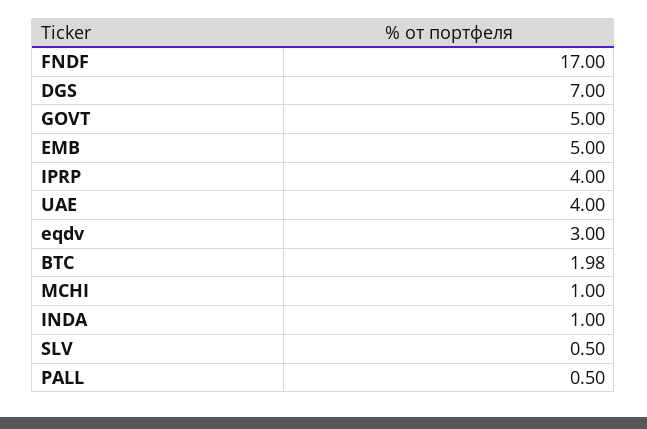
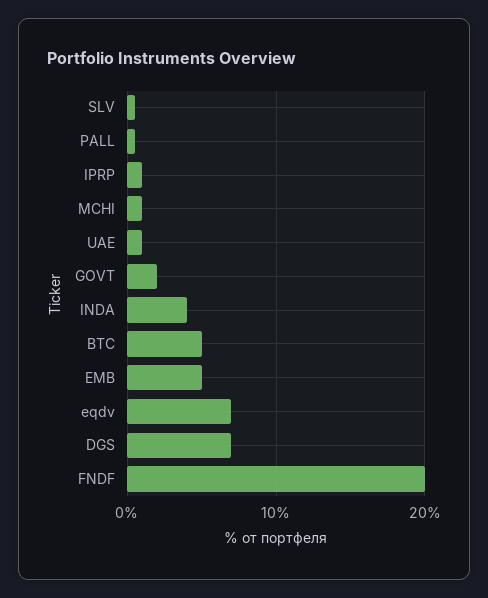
  {
-   "FNDF": 17,
+   "FNDF": 20,
    "DGS": 7,
-   "GOVT": 5,
+   "GOVT": 2,
    "EMB": 5,
-   "IPRP": 4,
+   "IPRP": 1,
-   "UAE": 4,
+   "UAE": 1,
-   "eqdv": 3,
+   "eqdv": 7,
-   "BTC": 1.98,
+   "BTC": 5,
    "MCHI": 1,
-   "INDA": 1,
+   "INDA": 4,
    "SLV": 0.5,
    "PALL": 0.5
  }

